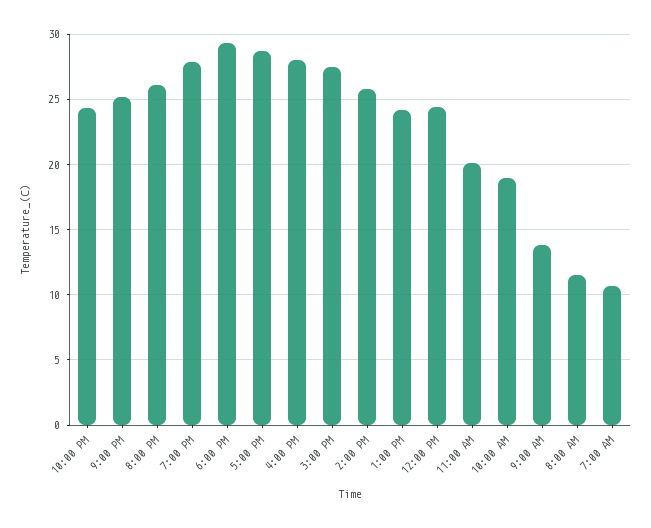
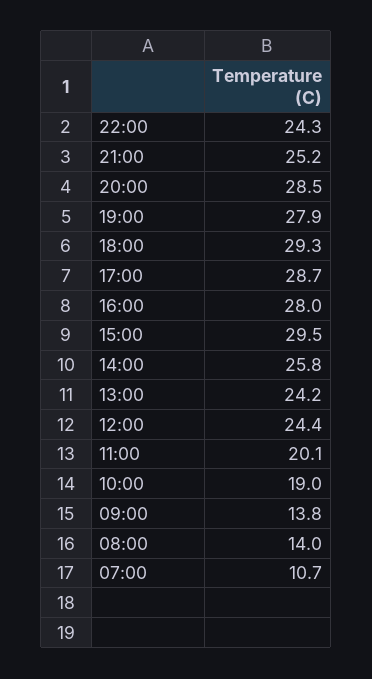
  {
    "10:00 PM": 24.3,
    "9:00 PM": 25.2,
-   "8:00 PM": 26,
+   "8:00 PM": 28.5,
    "7:00 PM": 27.9,
    "6:00 PM": 29.3,
    "5:00 PM": 28.7,
    "4:00 PM": 28,
-   "3:00 PM": 27.5,
+   "3:00 PM": 29.5,
    "2:00 PM": 25.8,
    "1:00 PM": 24.2,
    "12:00 PM": 24.4,
    "11:00 AM": 20.1,
    "10:00 AM": 19,
    "9:00 AM": 13.8,
-   "8:00 AM": 11.5,
+   "8:00 AM": 14,
    "7:00 AM": 10.7
  }

